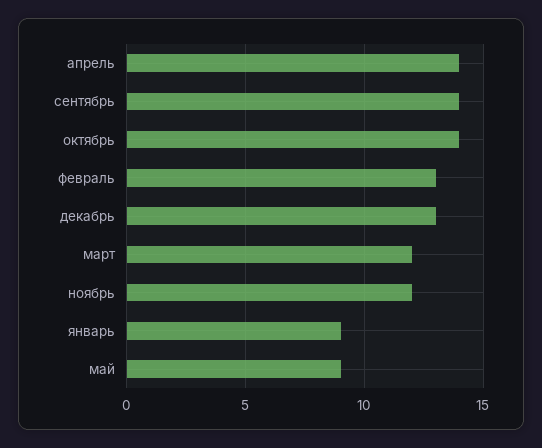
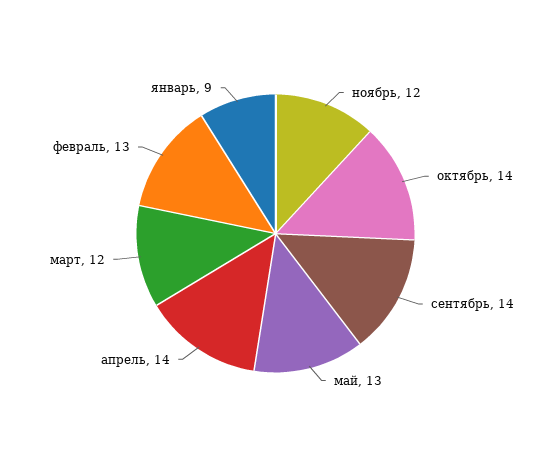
  {
    "апрель": 14,
    "сентябрь": 14,
    "октябрь": 14,
    "февраль": 13,
-   "декабрь": 13,
    "март": 12,
    "ноябрь": 12,
    "январь": 9,
-   "май": 9
+   "май": 13
  }

